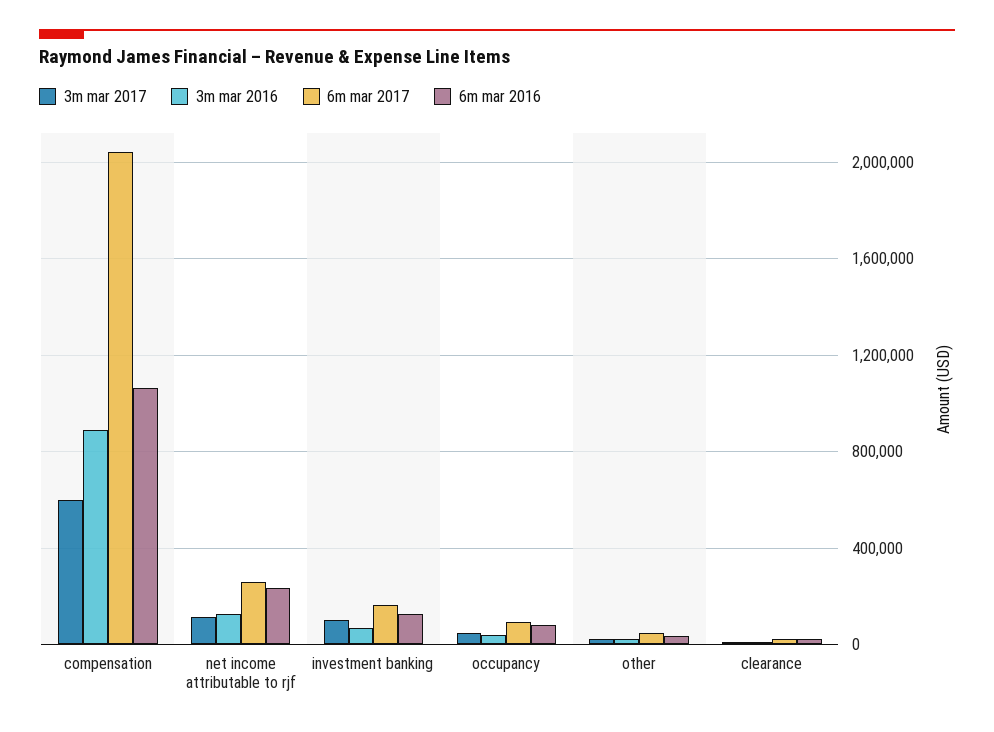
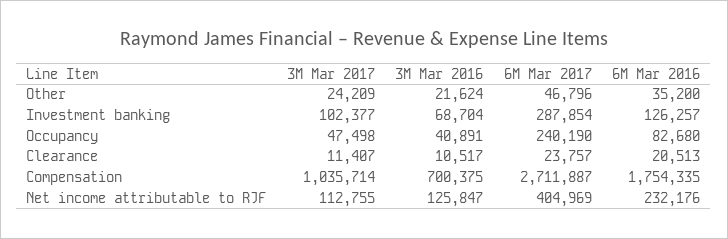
  {
    "3m mar 2017": {
-     "compensation": 600000,
+     "compensation": 1035714,
      "net income attributable to rjf": 112755,
      "investment banking": 102377,
      "occupancy": 47498,
      "other": 24209,
      "clearance": 11407
    },
    "3m mar 2016": {
-     "compensation": 900000,
+     "compensation": 700375,
      "net income attributable to rjf": 125847,
      "investment banking": 68704,
      "occupancy": 40891,
      "other": 21624,
      "clearance": 10517
    },
    "6m mar 2017": {
-     "compensation": 2050000,
+     "compensation": 2711887,
-     "net income attributable to rjf": 250000,
+     "net income attributable to rjf": 404969,
-     "investment banking": 150000,
+     "investment banking": 287854,
-     "occupancy": 100000,
+     "occupancy": 240190,
      "other": 46796,
      "clearance": 23757
    },
    "6m mar 2016": {
-     "compensation": 1050000,
+     "compensation": 1754335,
      "net income attributable to rjf": 232176,
      "investment banking": 126257,
      "occupancy": 82680,
      "other": 35200,
      "clearance": 20513
    }
  }

